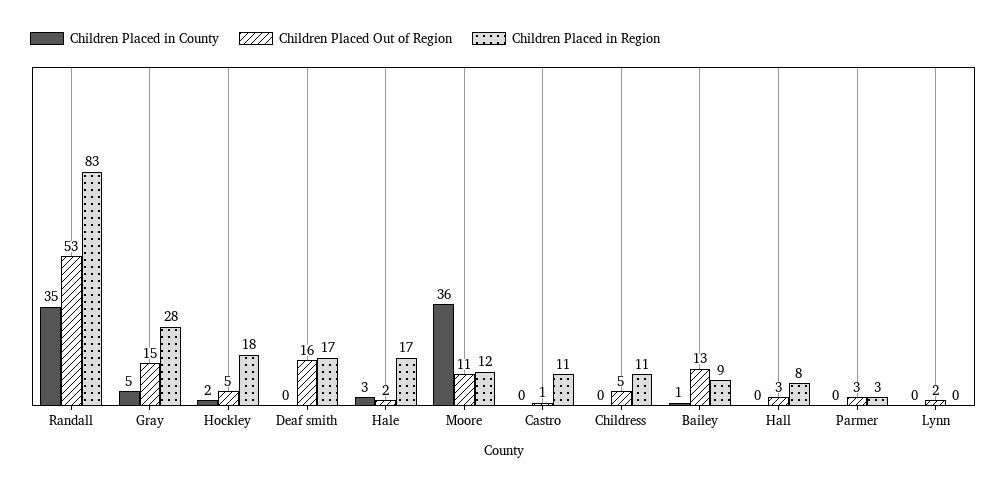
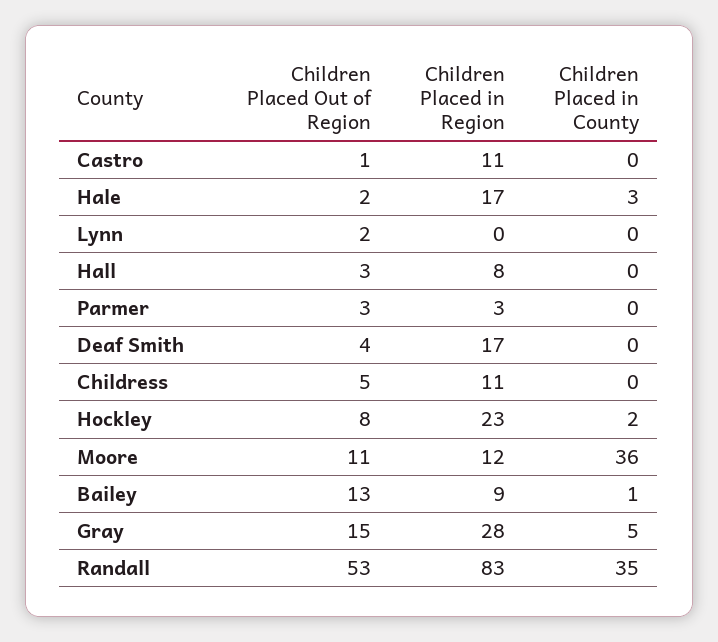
  {
    "Children Placed in County": {
      "Randall": 35,
      "Gray": 5,
      "Hockley": 2,
      "Deaf smith": 0,
      "Hale": 3,
      "Moore": 36,
      "Castro": 0,
      "Childress": 0,
      "Bailey": 1,
      "Hall": 0,
      "Parmer": 0,
      "Lynn": 0
    },
    "Children Placed Out of Region": {
      "Randall": 53,
      "Gray": 15,
-     "Hockley": 5,
+     "Hockley": 8,
-     "Deaf smith": 16,
+     "Deaf smith": 4,
      "Hale": 2,
      "Moore": 11,
      "Castro": 1,
      "Childress": 5,
      "Bailey": 13,
      "Hall": 3,
      "Parmer": 3,
      "Lynn": 2
    },
    "Children Placed in Region": {
      "Randall": 83,
      "Gray": 28,
-     "Hockley": 18,
+     "Hockley": 23,
      "Deaf smith": 17,
      "Hale": 17,
      "Moore": 12,
      "Castro": 11,
      "Childress": 11,
      "Bailey": 9,
      "Hall": 8,
      "Parmer": 3,
      "Lynn": 0
    }
  }

